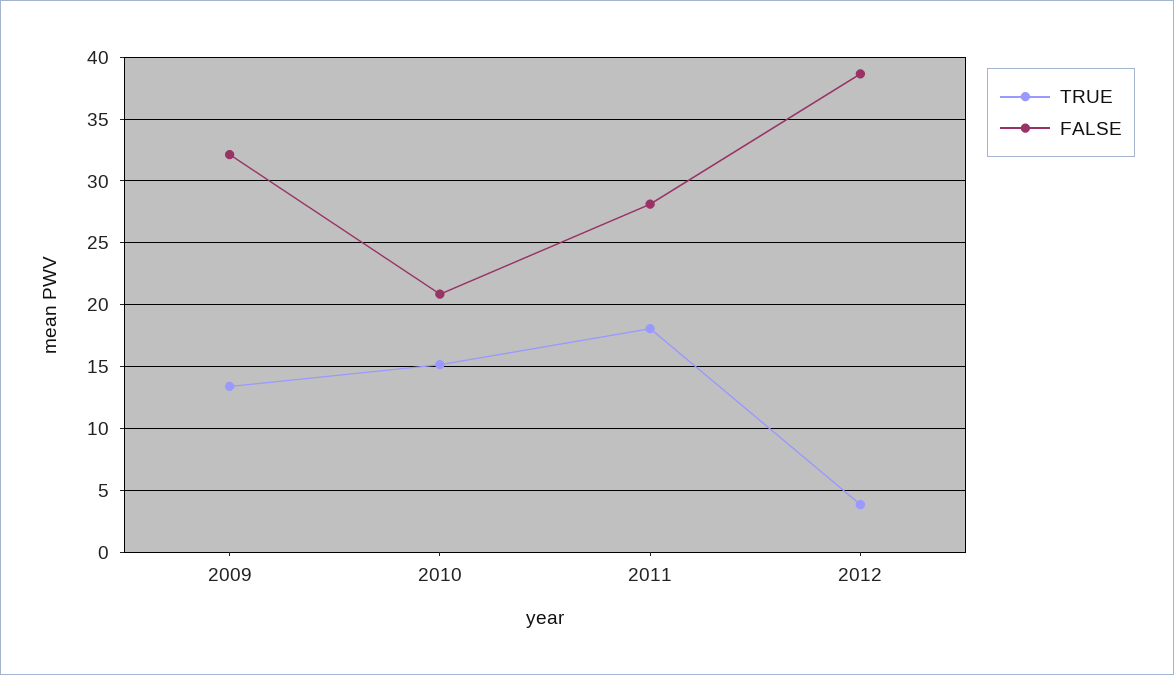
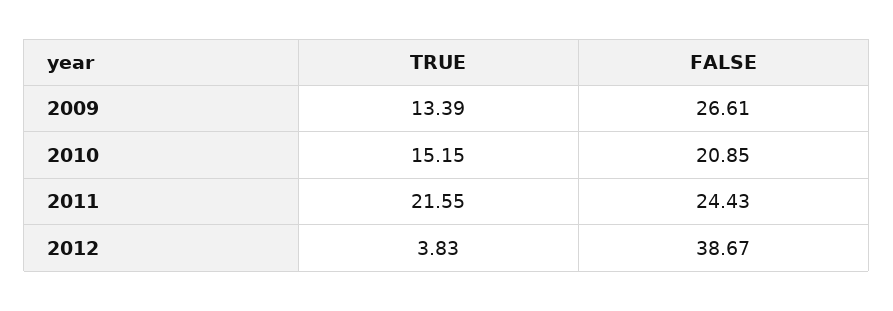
  {
    "TRUE": {
      "2009": 13.39,
      "2010": 15.15,
-     "2011": 18,
+     "2011": 21.55,
      "2012": 3.83
    },
    "FALSE": {
-     "2009": 32,
+     "2009": 26.61,
      "2010": 20.85,
-     "2011": 28,
+     "2011": 24.43,
      "2012": 38.67
    }
  }

